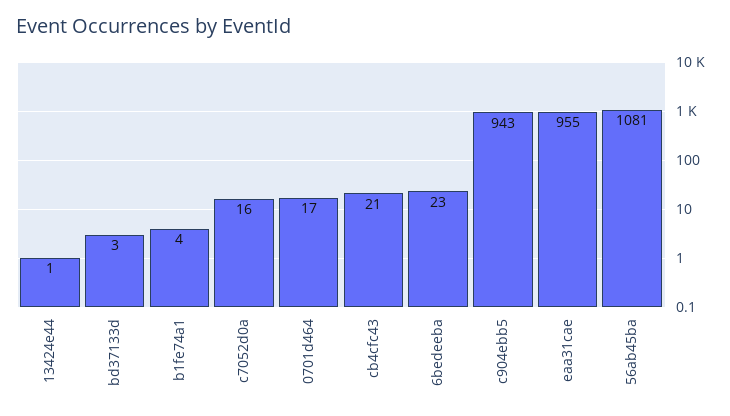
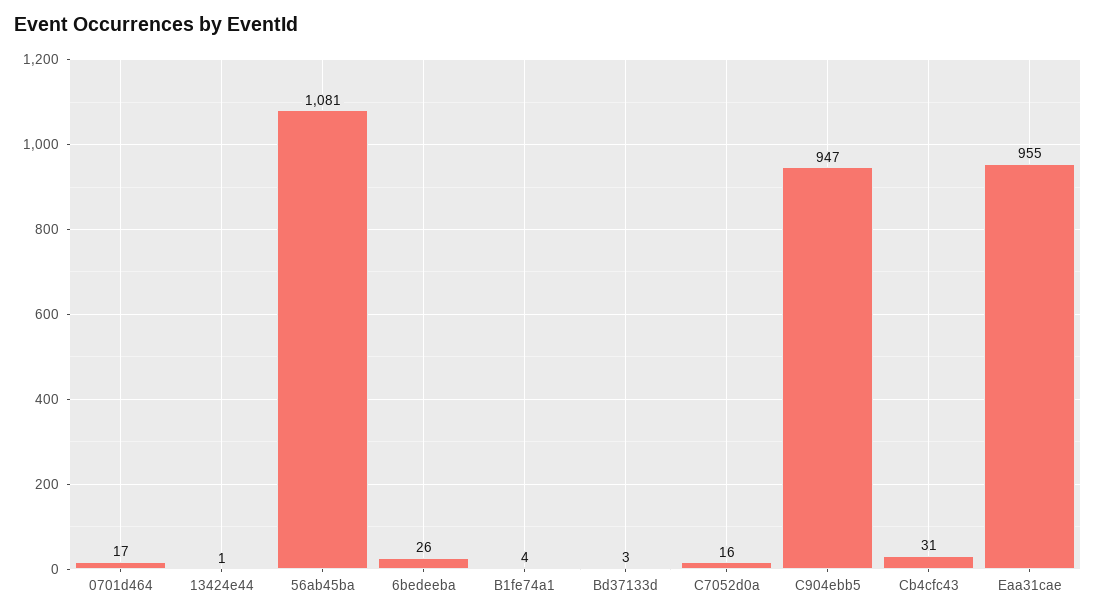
  {
    "13424e44": 1,
    "bd37133d": 3,
    "b1fe74a1": 4,
    "c7052d0a": 16,
    "0701d464": 17,
-   "cb4cfc43": 21,
+   "cb4cfc43": 31,
-   "6bedeeba": 23,
+   "6bedeeba": 26,
-   "c904ebb5": 943,
+   "c904ebb5": 947,
    "eaa31cae": 955,
    "56ab45ba": 1081
  }

